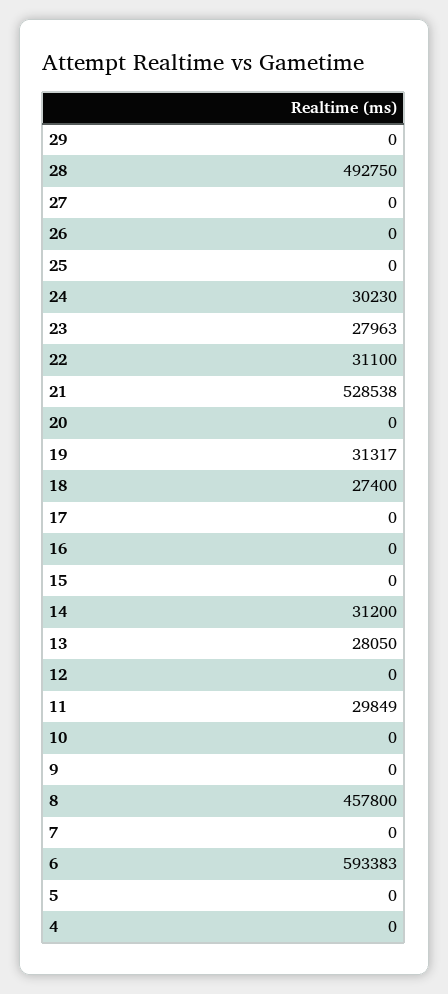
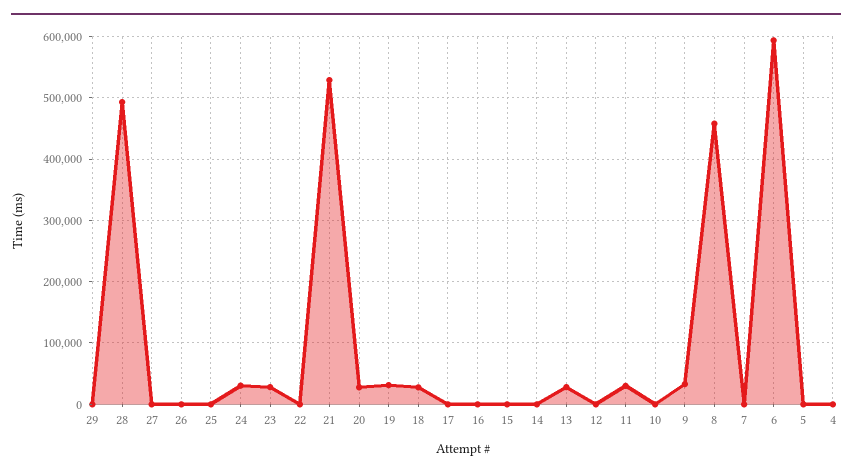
  {
    "29": 0,
    "28": 492750,
    "27": 0,
    "26": 0,
    "25": 0,
    "24": 30230,
    "23": 27963,
-   "22": 31100,
+   "22": 0,
    "21": 528538,
-   "20": 0,
+   "20": 30000,
    "19": 31317,
    "18": 27400,
    "17": 0,
    "16": 0,
    "15": 0,
-   "14": 31200,
+   "14": 0,
    "13": 28050,
    "12": 0,
    "11": 29849,
    "10": 0,
-   "9": 0,
+   "9": 30000,
    "8": 457800,
    "7": 0,
    "6": 593383,
    "5": 0,
    "4": 0
  }

